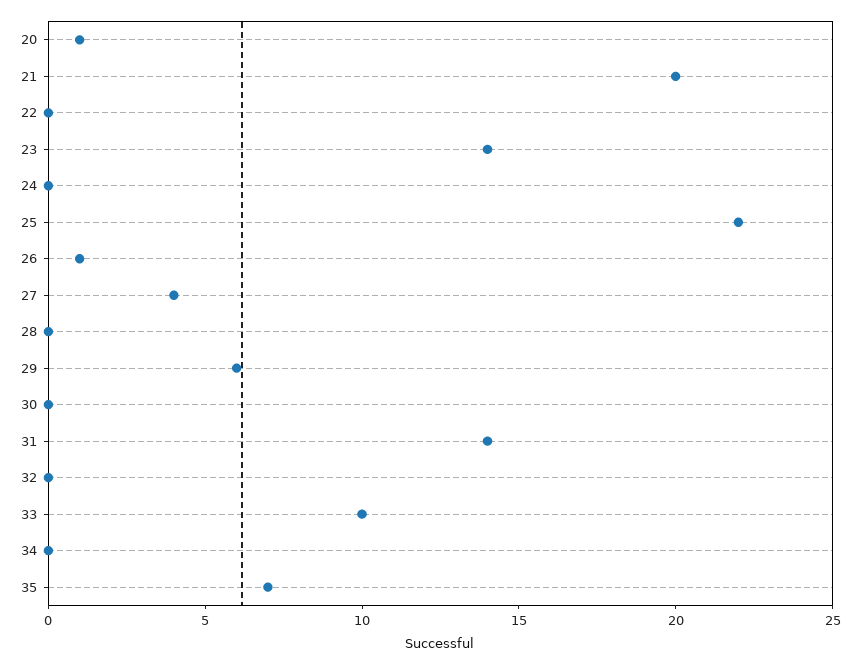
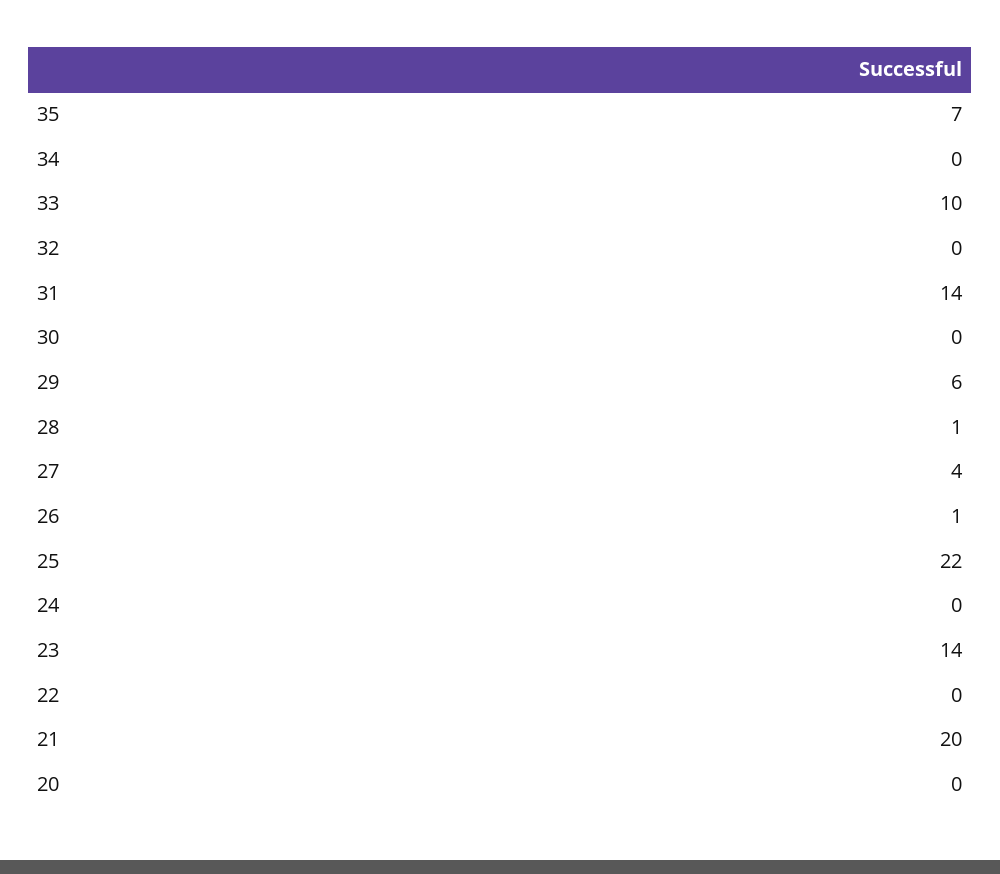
  {
-   "20": 1,
+   "20": 0,
    "21": 20,
    "22": 0,
    "23": 14,
    "24": 0,
    "25": 22,
    "26": 1,
    "27": 4,
-   "28": 0,
+   "28": 1,
    "29": 6,
    "30": 0,
    "31": 14,
    "32": 0,
    "33": 10,
    "34": 0,
    "35": 7
  }

